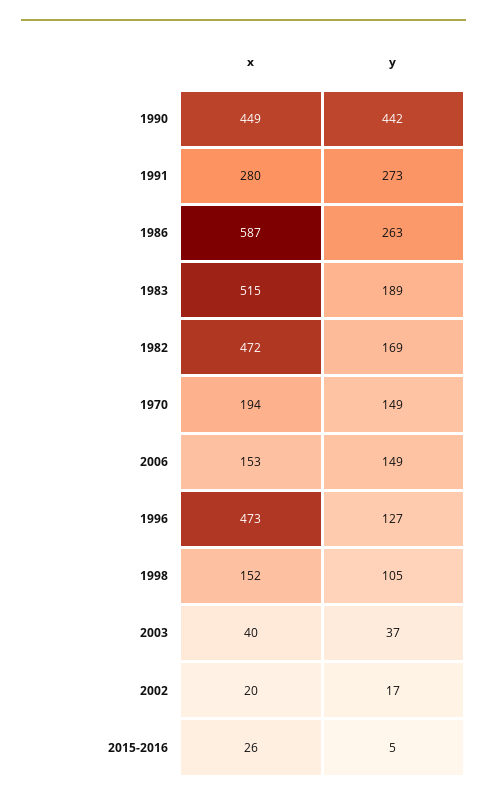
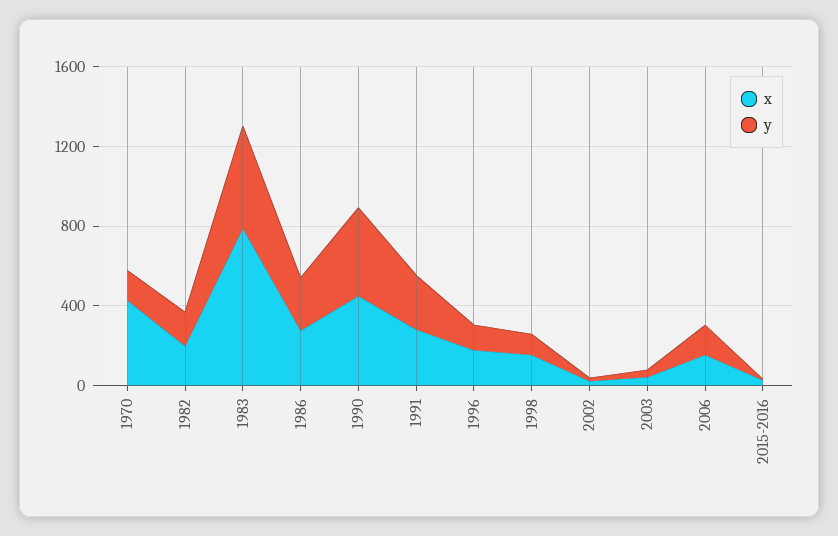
  {
    "x": {
      "1990": 449,
      "1991": 280,
-     "1986": 587,
+     "1986": 300,
-     "1983": 515,
+     "1983": 800,
-     "1982": 472,
+     "1982": 200,
-     "1970": 194,
+     "1970": 400,
      "2006": 153,
-     "1996": 473,
+     "1996": 200,
      "1998": 152,
      "2003": 40,
      "2002": 20,
      "2015-2016": 26
    },
    "y": {
      "1990": 442,
      "1991": 273,
      "1986": 263,
-     "1983": 189,
+     "1983": 500,
      "1982": 169,
      "1970": 149,
      "2006": 149,
      "1996": 127,
      "1998": 105,
      "2003": 37,
      "2002": 17,
      "2015-2016": 5
    }
  }

